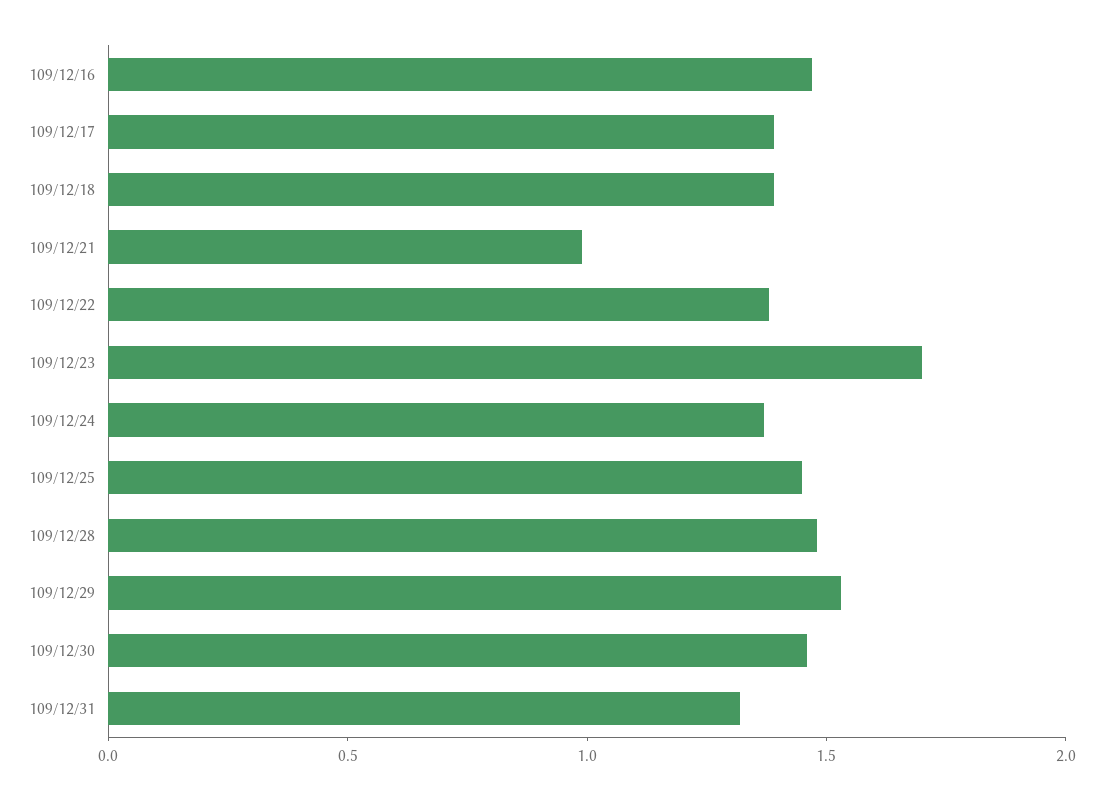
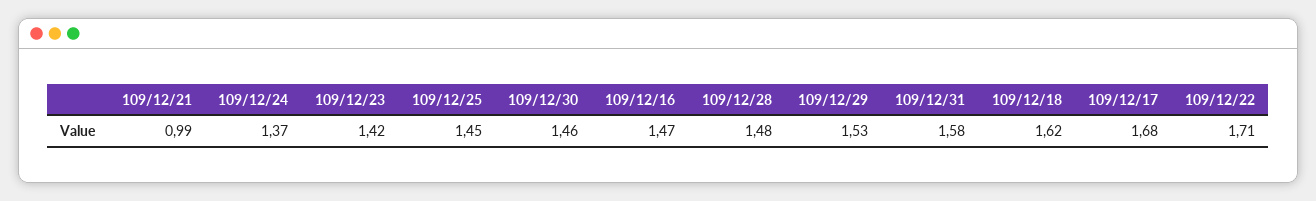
  {
    "109/12/16": 1.47,
-   "109/12/17": 1.4,
+   "109/12/17": 1.68,
-   "109/12/18": 1.4,
+   "109/12/18": 1.62,
    "109/12/21": 0.99,
-   "109/12/22": 1.4,
+   "109/12/22": 1.71,
-   "109/12/23": 1.7,
+   "109/12/23": 1.42,
    "109/12/24": 1.37,
    "109/12/25": 1.45,
    "109/12/28": 1.48,
    "109/12/29": 1.53,
    "109/12/30": 1.46,
-   "109/12/31": 1.3
+   "109/12/31": 1.58
  }

